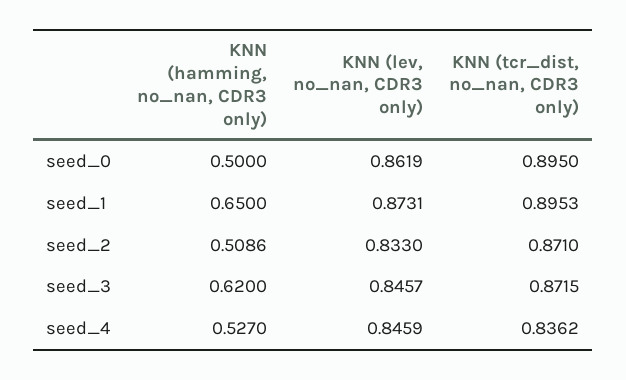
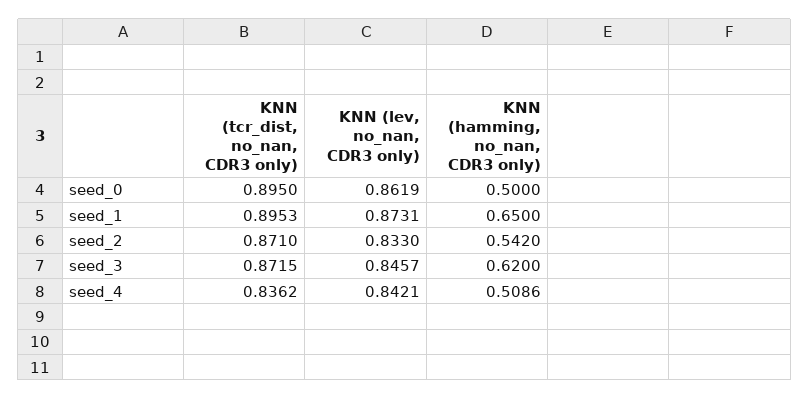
  {
    "KNN (hamming, no_nan, CDR3 only)": {
      "seed_0": 0.5,
      "seed_1": 0.65,
-     "seed_2": 0.5086,
+     "seed_2": 0.542,
      "seed_3": 0.62,
-     "seed_4": 0.527
+     "seed_4": 0.5086
    },
    "KNN (lev, no_nan, CDR3 only)": {
      "seed_0": 0.8619,
      "seed_1": 0.8731,
      "seed_2": 0.833,
      "seed_3": 0.8457,
-     "seed_4": 0.8459
+     "seed_4": 0.8421
    },
    "KNN (tcr_dist, no_nan, CDR3 only)": {
      "seed_0": 0.895,
      "seed_1": 0.8953,
      "seed_2": 0.871,
      "seed_3": 0.8715,
      "seed_4": 0.8362
    }
  }

